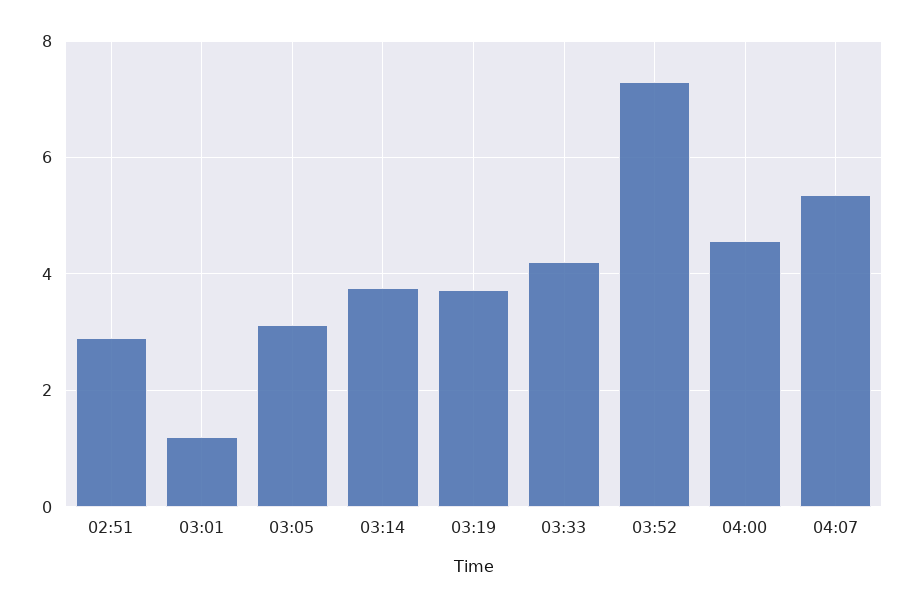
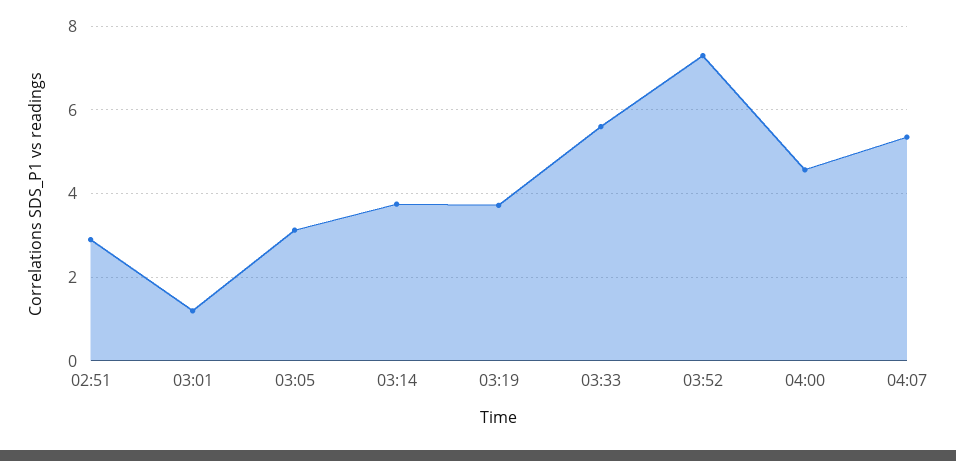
  {
    "02:51": 3,
    "03:01": 1.2,
    "03:05": 3.2,
    "03:14": 3.8,
    "03:19": 3.8,
-   "03:33": 4.2,
+   "03:33": 5.6,
    "03:52": 7.4,
    "04:00": 4.6,
    "04:07": 5.4
  }

